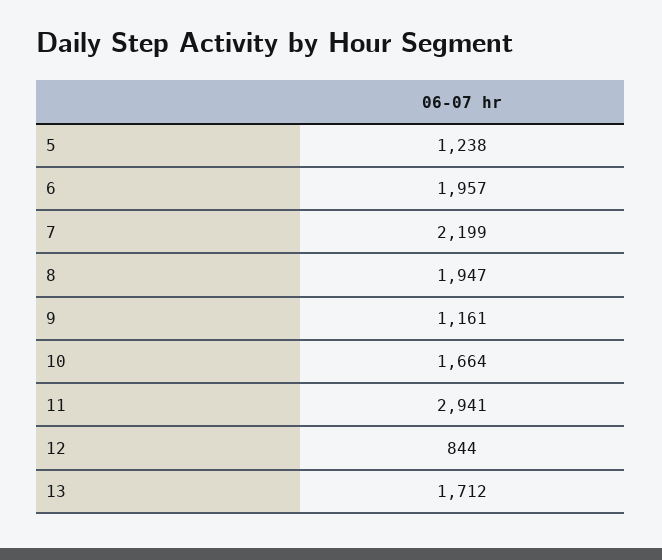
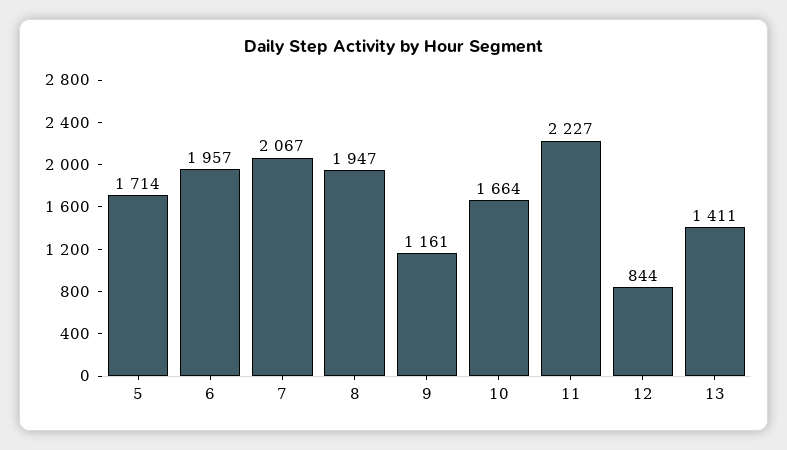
  {
-   "5": 1238,
+   "5": 1714,
    "6": 1957,
-   "7": 2199,
+   "7": 2067,
    "8": 1947,
    "9": 1161,
    "10": 1664,
-   "11": 2941,
+   "11": 2227,
    "12": 844,
-   "13": 1712
+   "13": 1411
  }

